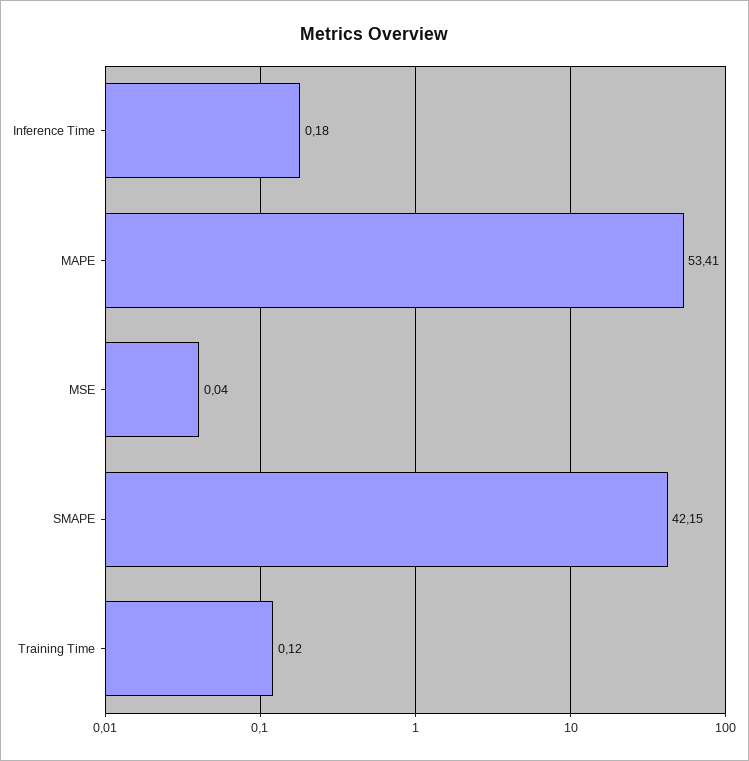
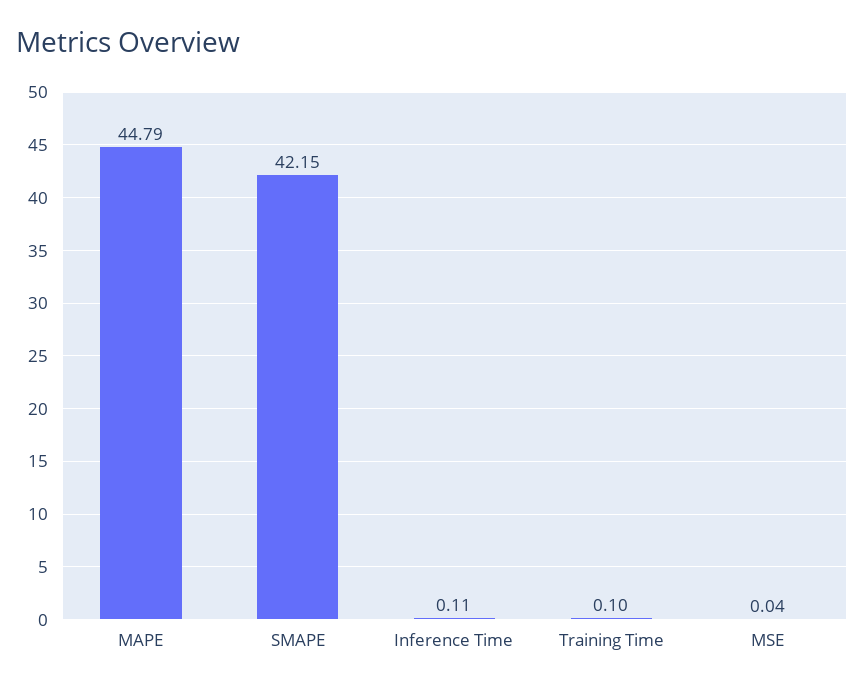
  {
-   "Inference Time": 0.18,
+   "Inference Time": 0.11,
-   "MAPE": 53.41,
+   "MAPE": 44.79,
    "MSE": 0.04,
    "SMAPE": 42.15,
-   "Training Time": 0.12
+   "Training Time": 0.1
  }

